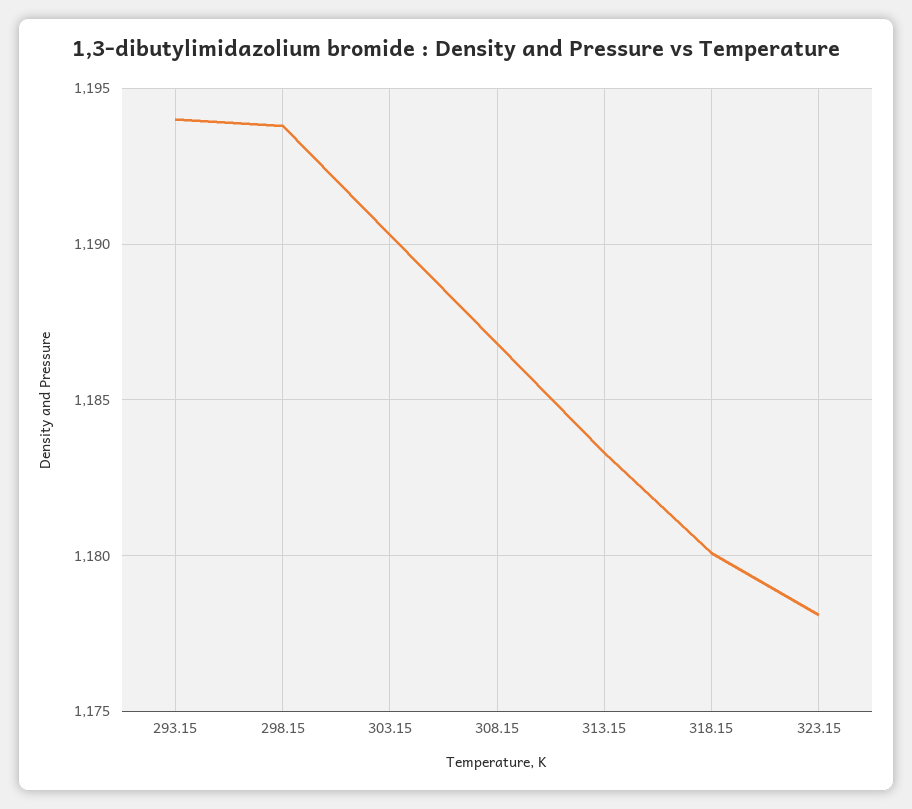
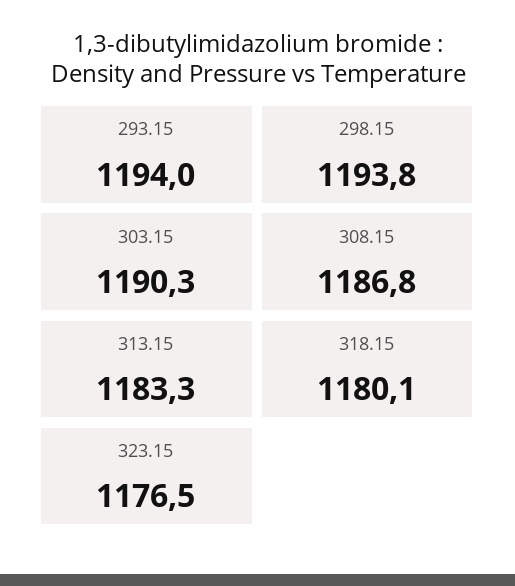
  {
    "293.15": 1194,
    "298.15": 1193.8,
    "303.15": 1190.3,
    "308.15": 1186.8,
    "313.15": 1183.3,
    "318.15": 1180.1,
-   "323.15": 1178
+   "323.15": 1176.5
  }

